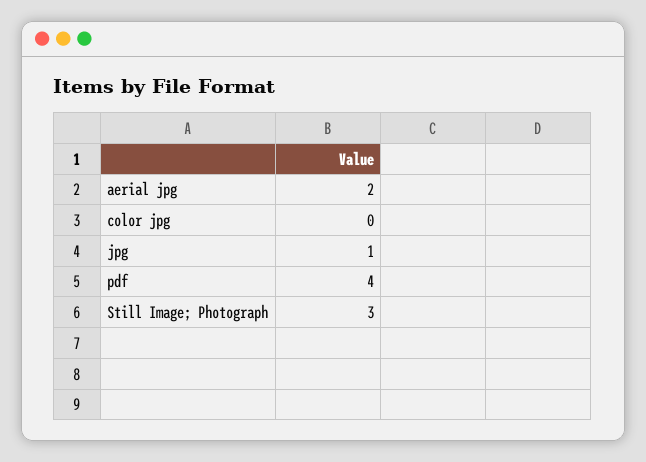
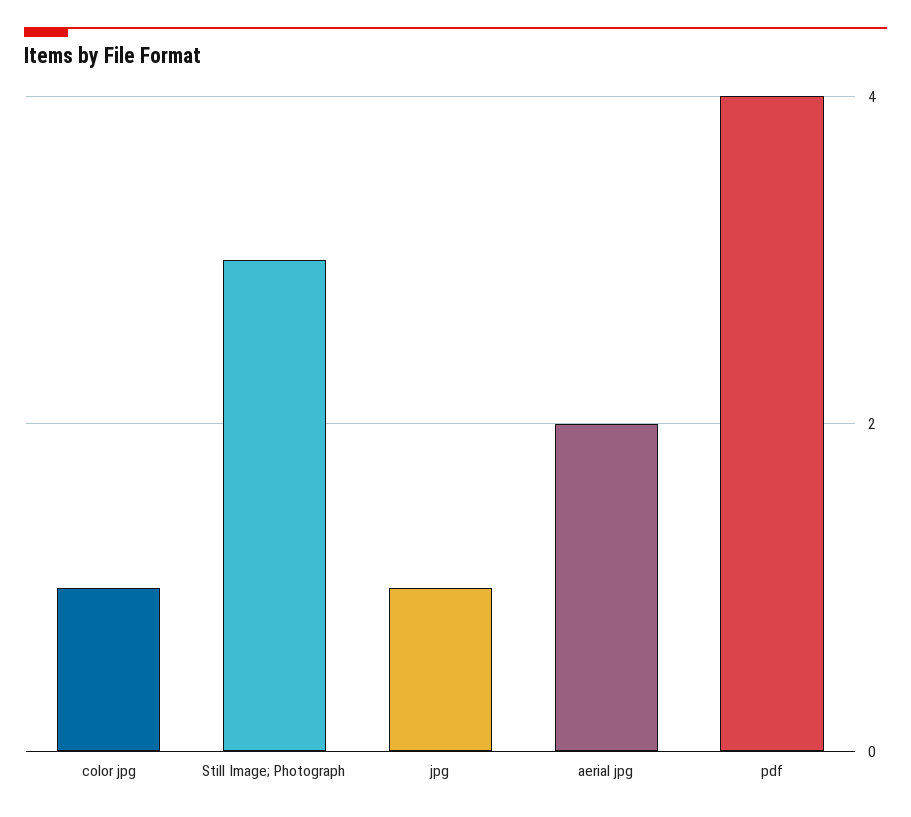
  {
    "aerial jpg": 2,
-   "color jpg": 0,
+   "color jpg": 1,
    "jpg": 1,
    "pdf": 4,
    "Still Image; Photograph": 3
  }

